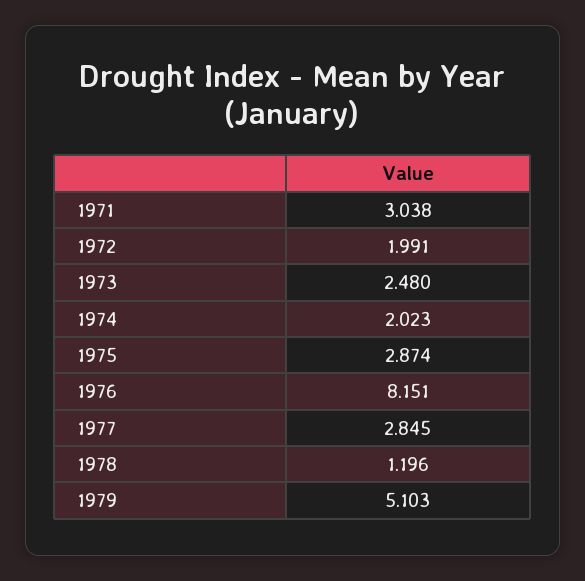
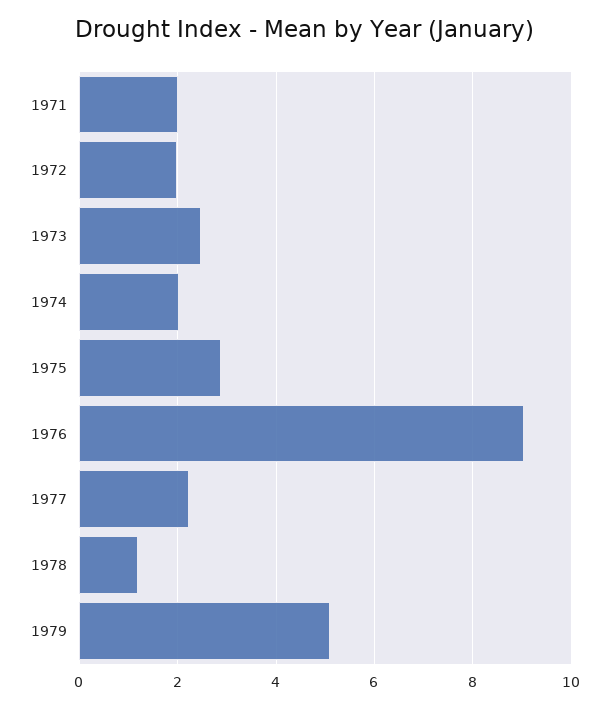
  {
-   "1971": 3.038,
+   "1971": 2,
    "1972": 1.991,
    "1973": 2.48,
    "1974": 2.023,
    "1975": 2.874,
-   "1976": 8.151,
+   "1976": 9,
-   "1977": 2.845,
+   "1977": 2.2,
    "1978": 1.196,
    "1979": 5.103
  }

